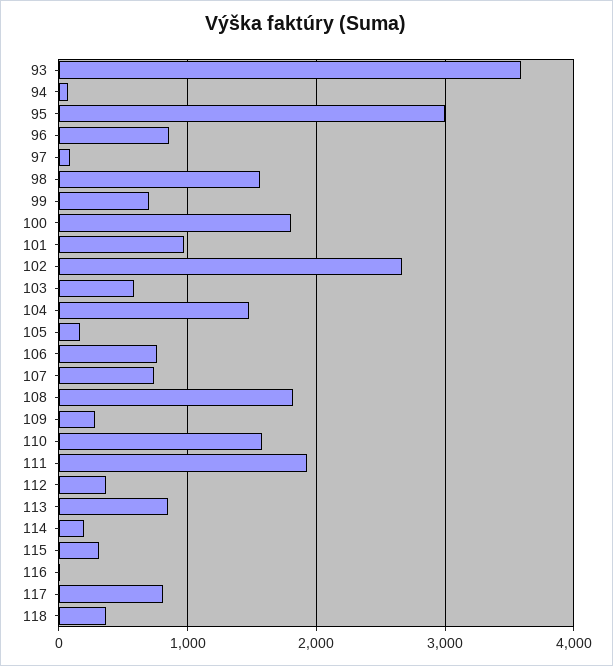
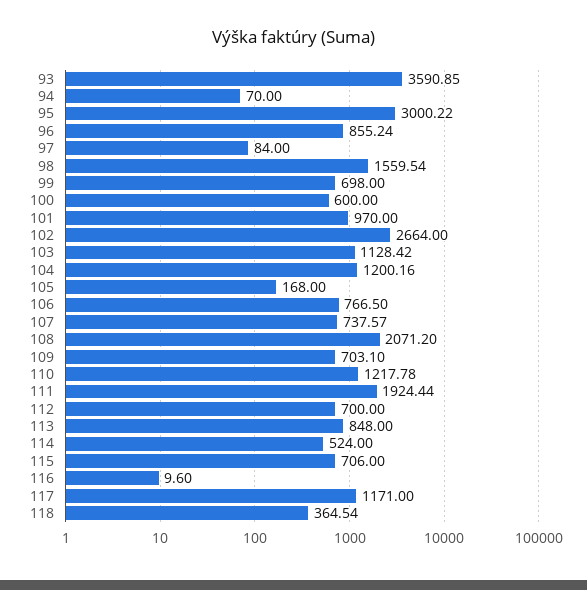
  {
    "93": 3590.85,
    "94": 70,
    "95": 3000.22,
    "96": 855.24,
    "97": 84,
    "98": 1559.54,
    "99": 698,
-   "100": 1800,
+   "100": 600,
    "101": 970,
    "102": 2664,
-   "103": 600,
+   "103": 1128.42,
-   "104": 1500,
+   "104": 1200.16,
    "105": 168,
    "106": 766.5,
    "107": 737.57,
-   "108": 1800,
+   "108": 2071.2,
-   "109": 300,
+   "109": 703.1,
-   "110": 1600,
+   "110": 1217.78,
    "111": 1924.44,
-   "112": 400,
+   "112": 700,
    "113": 848,
-   "114": 200,
+   "114": 524,
-   "115": 300,
+   "115": 706,
    "116": 9.6,
-   "117": 800,
+   "117": 1171,
    "118": 364.54
  }

